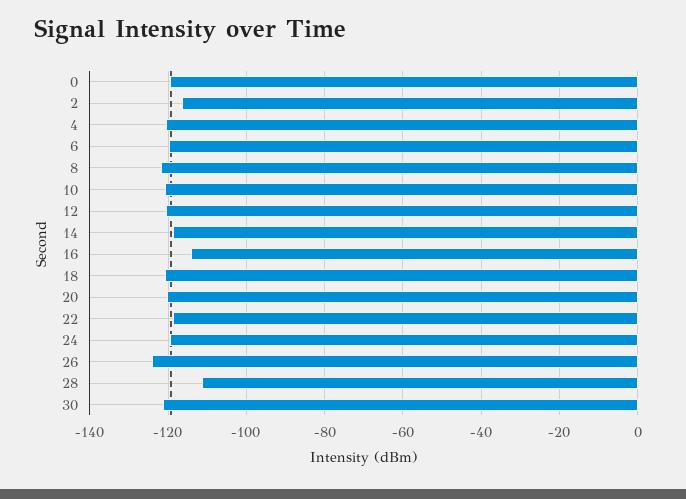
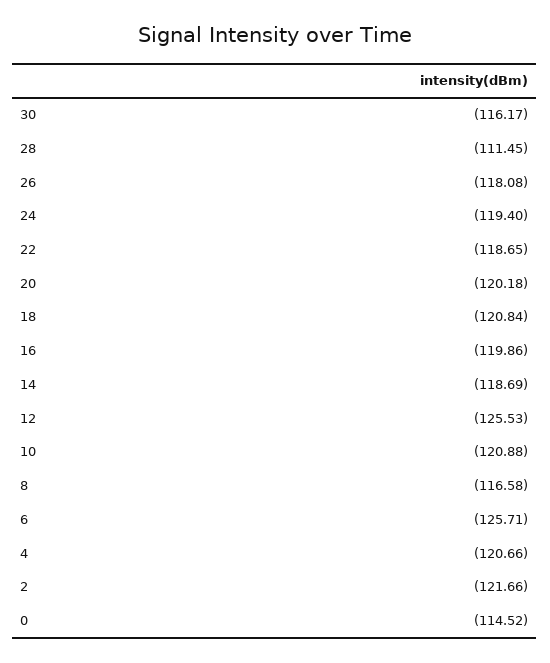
  {
-   "0": -120,
+   "0": -114.52,
-   "2": -116,
+   "2": -121.66,
    "4": -120.66,
-   "6": -120,
+   "6": -125.71,
-   "8": -122,
+   "8": -116.58,
    "10": -120.88,
-   "12": -120,
+   "12": -125.53,
    "14": -118.69,
-   "16": -114,
+   "16": -119.86,
    "18": -120.84,
    "20": -120.18,
    "22": -118.65,
    "24": -119.4,
-   "26": -124,
+   "26": -118.08,
    "28": -111.45,
-   "30": -122
+   "30": -116.17
  }

